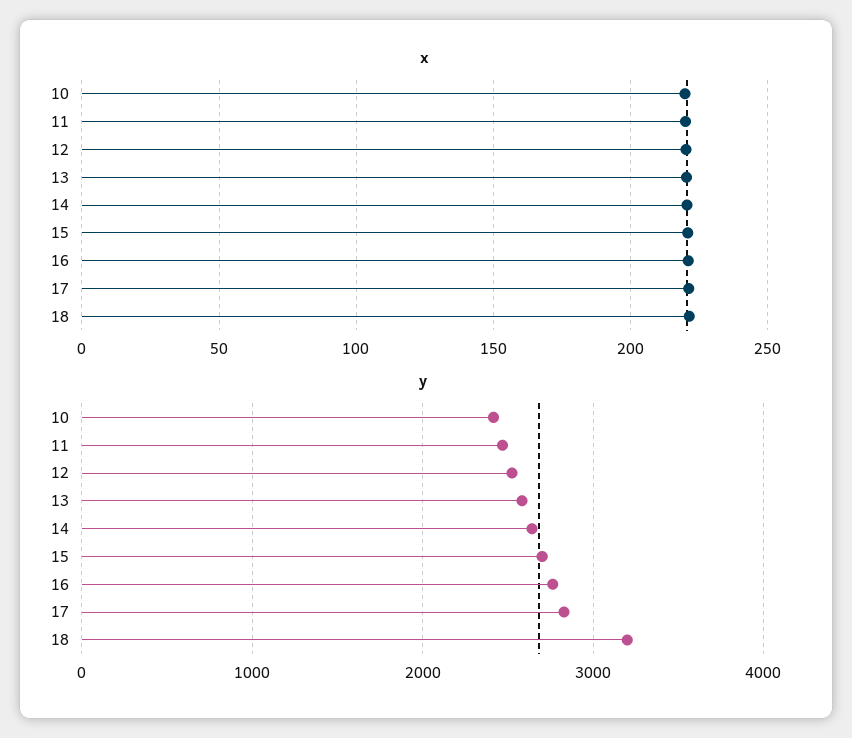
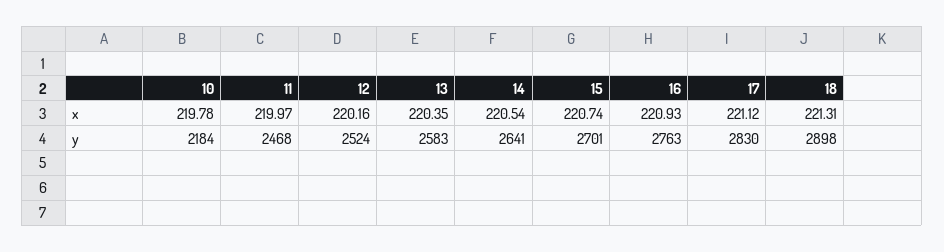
  {
    "x": {
      "10": 219.78,
      "11": 219.97,
      "12": 220.16,
      "13": 220.35,
      "14": 220.54,
      "15": 220.74,
      "16": 220.93,
      "17": 221.12,
      "18": 221.31
    },
    "y": {
-     "10": 2400,
+     "10": 2184,
      "11": 2468,
      "12": 2524,
      "13": 2583,
      "14": 2641,
      "15": 2701,
      "16": 2763,
      "17": 2830,
-     "18": 3200
+     "18": 2898
    }
  }

